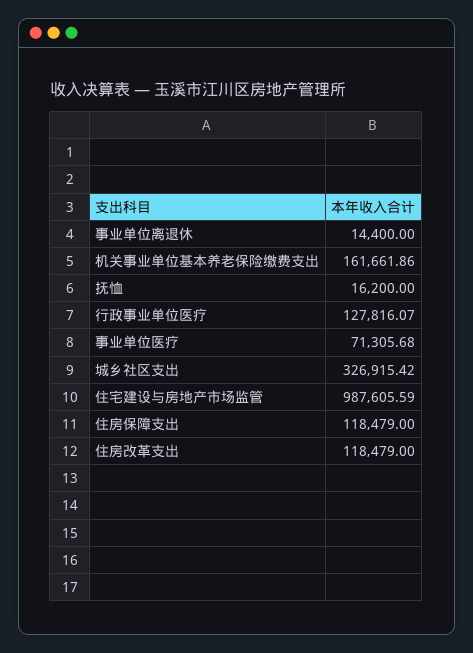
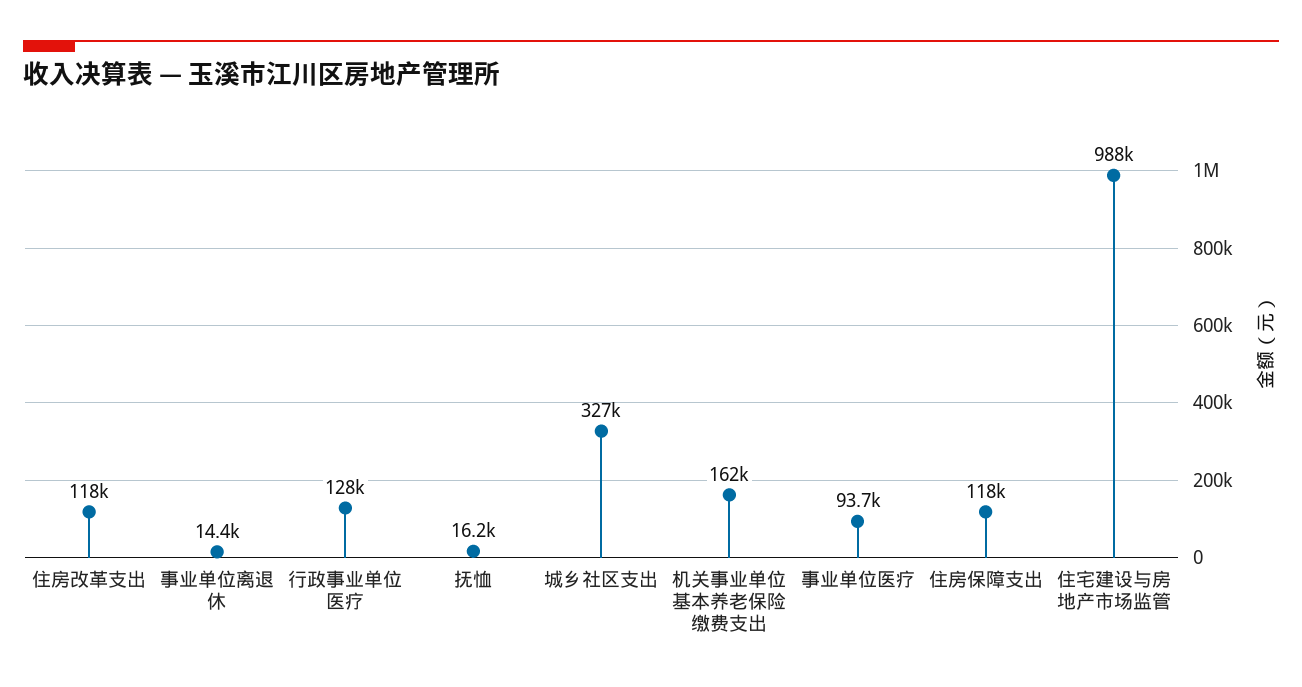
  {
    "事业单位离退休": 14400,
    "机关事业单位基本养老保险缴费支出": 161661.86,
    "抚恤": 16200,
    "行政事业单位医疗": 127816.07,
-   "事业单位医疗": 71305.68,
+   "事业单位医疗": 93700,
    "城乡社区支出": 326915.42,
    "住宅建设与房地产市场监管": 987605.59,
    "住房保障支出": 118479,
    "住房改革支出": 118479
  }

